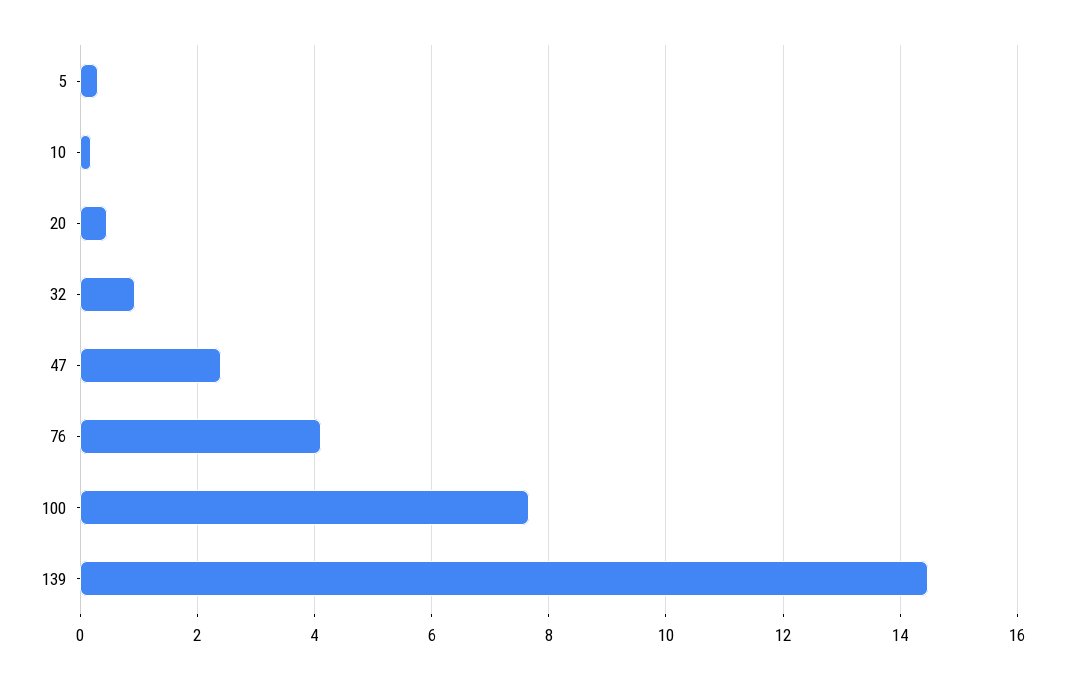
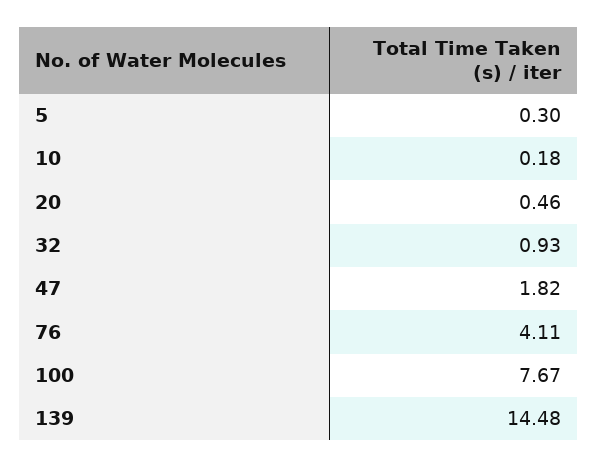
  {
    "5": 0.3,
    "10": 0.18,
    "20": 0.46,
    "32": 0.93,
-   "47": 2.4,
+   "47": 1.82,
    "76": 4.11,
    "100": 7.67,
    "139": 14.48
  }

